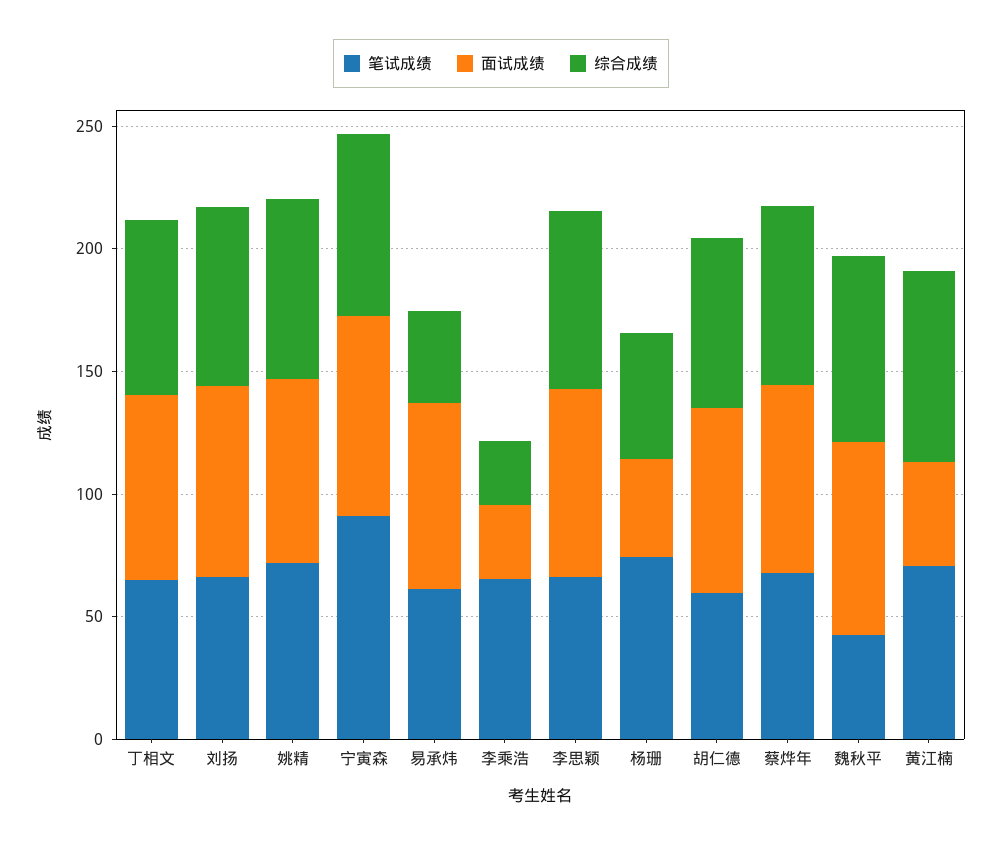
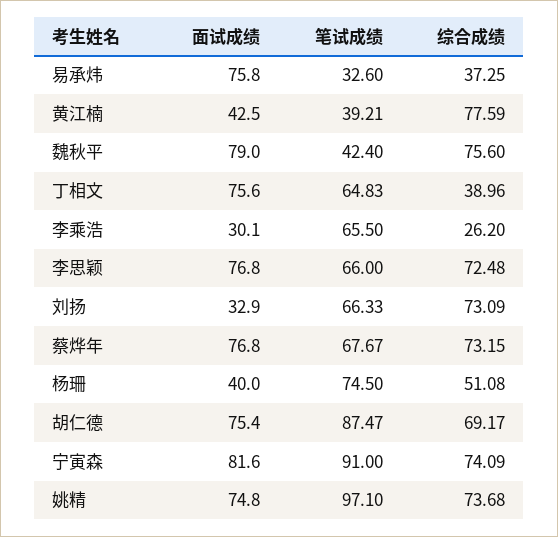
  {
    "笔试成绩": {
      "丁相文": 64.83,
      "刘扬": 66.33,
-     "姚精": 70,
+     "姚精": 97.1,
      "宁寅森": 91,
-     "易承炜": 60,
+     "易承炜": 32.6,
      "李乘浩": 65.5,
      "李思颖": 66,
      "杨珊": 74.5,
-     "胡仁德": 60,
+     "胡仁德": 87.47,
      "蔡烨年": 67.67,
      "魏秋平": 42.4,
-     "黄江楠": 70
+     "黄江楠": 39.21
    },
    "面试成绩": {
      "丁相文": 75.6,
-     "刘扬": 80,
+     "刘扬": 32.9,
      "姚精": 74.8,
      "宁寅森": 81.6,
      "易承炜": 75.8,
      "李乘浩": 30.1,
      "李思颖": 76.8,
      "杨珊": 40,
      "胡仁德": 75.4,
      "蔡烨年": 76.8,
      "魏秋平": 79,
      "黄江楠": 42.5
    },
    "综合成绩": {
-     "丁相文": 70,
+     "丁相文": 38.96,
      "刘扬": 73.09,
      "姚精": 73.68,
      "宁寅森": 74.09,
      "易承炜": 37.25,
      "李乘浩": 26.2,
      "李思颖": 72.48,
      "杨珊": 51.08,
      "胡仁德": 69.17,
      "蔡烨年": 73.15,
      "魏秋平": 75.6,
      "黄江楠": 77.59
    }
  }

